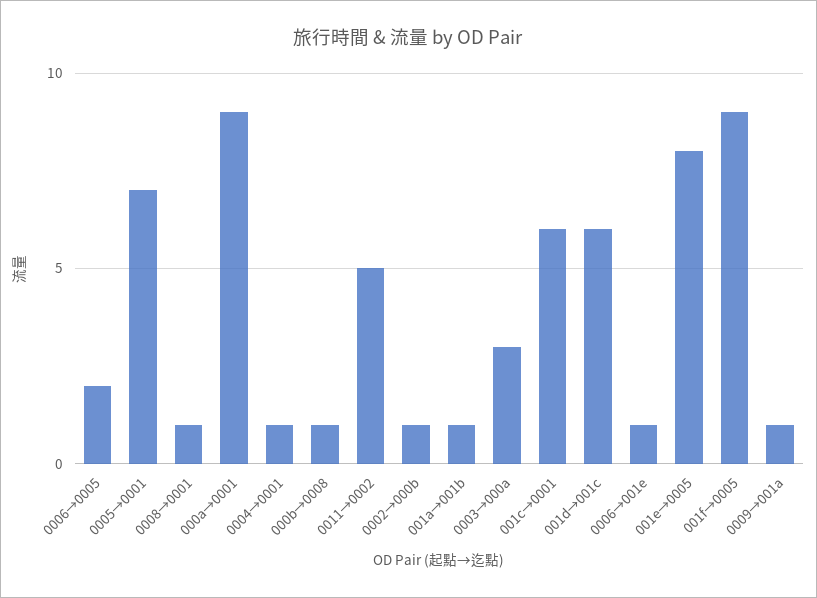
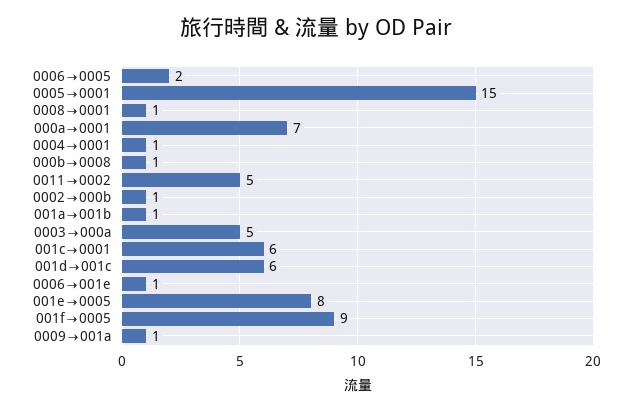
  {
    "0006→0005": 2,
-   "0005→0001": 7,
+   "0005→0001": 15,
    "0008→0001": 1,
-   "000a→0001": 9,
+   "000a→0001": 7,
    "0004→0001": 1,
    "000b→0008": 1,
    "0011→0002": 5,
    "0002→000b": 1,
    "001a→001b": 1,
-   "0003→000a": 3,
+   "0003→000a": 5,
    "001c→0001": 6,
    "001d→001c": 6,
    "0006→001e": 1,
    "001e→0005": 8,
    "001f→0005": 9,
    "0009→001a": 1
  }

